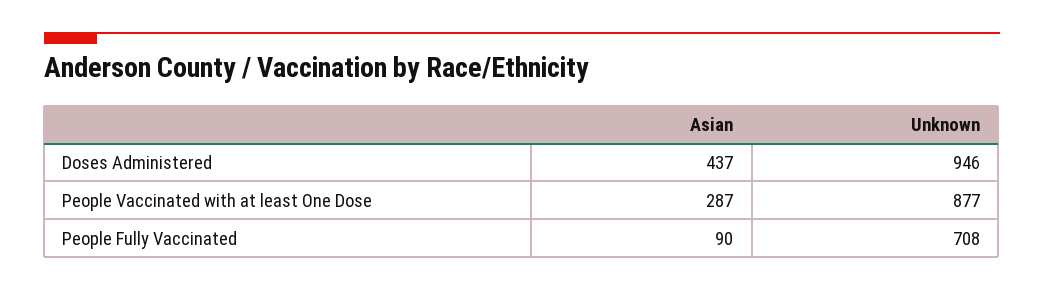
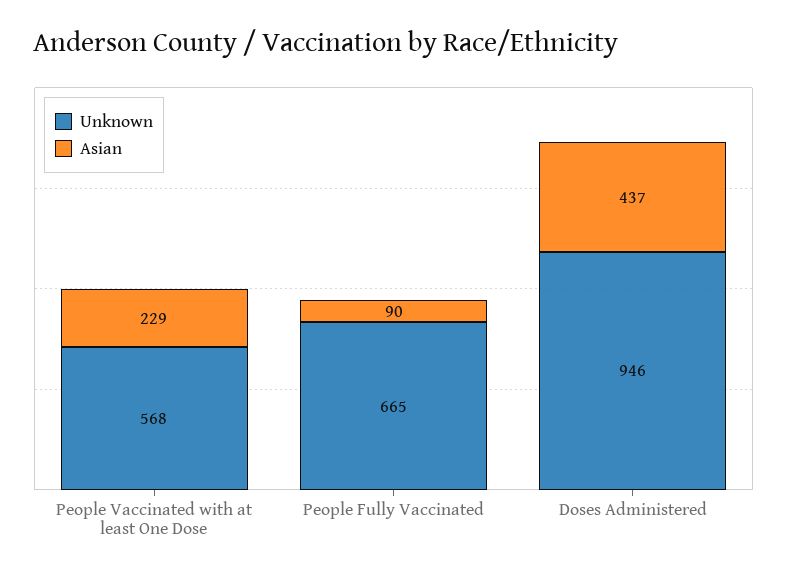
  {
    "Asian": {
      "Doses Administered": 437,
-     "People Vaccinated with at least One Dose": 287,
+     "People Vaccinated with at least One Dose": 229,
      "People Fully Vaccinated": 90
    },
    "Unknown": {
      "Doses Administered": 946,
-     "People Vaccinated with at least One Dose": 877,
+     "People Vaccinated with at least One Dose": 568,
-     "People Fully Vaccinated": 708
+     "People Fully Vaccinated": 665
    }
  }

